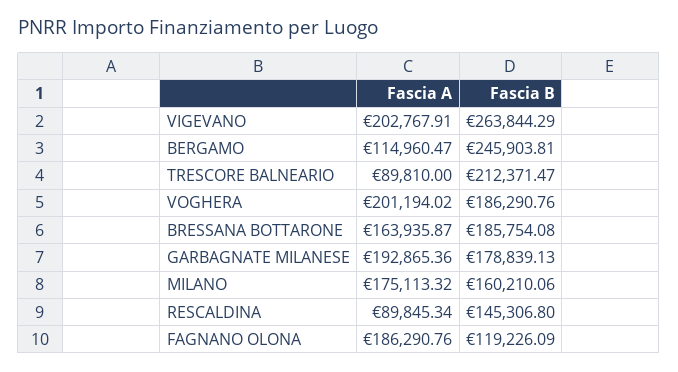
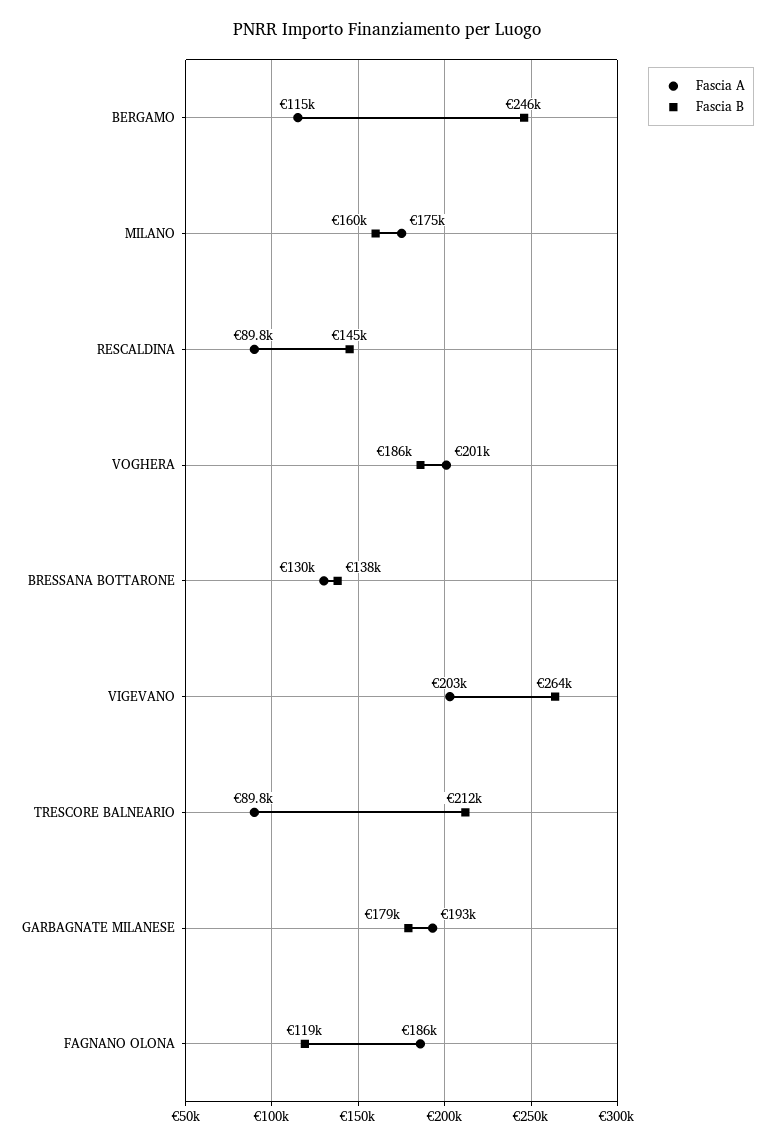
  {
    "Fascia A": {
      "VIGEVANO": 202767.91,
      "BERGAMO": 114960.47,
      "TRESCORE BALNEARIO": 89810,
      "VOGHERA": 201194.02,
-     "BRESSANA BOTTARONE": 163935.87,
+     "BRESSANA BOTTARONE": 130000,
      "GARBAGNATE MILANESE": 192865.36,
      "MILANO": 175113.32,
      "RESCALDINA": 89845.34,
      "FAGNANO OLONA": 186290.76
    },
    "Fascia B": {
      "VIGEVANO": 263844.29,
      "BERGAMO": 245903.81,
      "TRESCORE BALNEARIO": 212371.47,
      "VOGHERA": 186290.76,
-     "BRESSANA BOTTARONE": 185754.08,
+     "BRESSANA BOTTARONE": 138000,
      "GARBAGNATE MILANESE": 178839.13,
      "MILANO": 160210.06,
      "RESCALDINA": 145306.8,
      "FAGNANO OLONA": 119226.09
    }
  }

